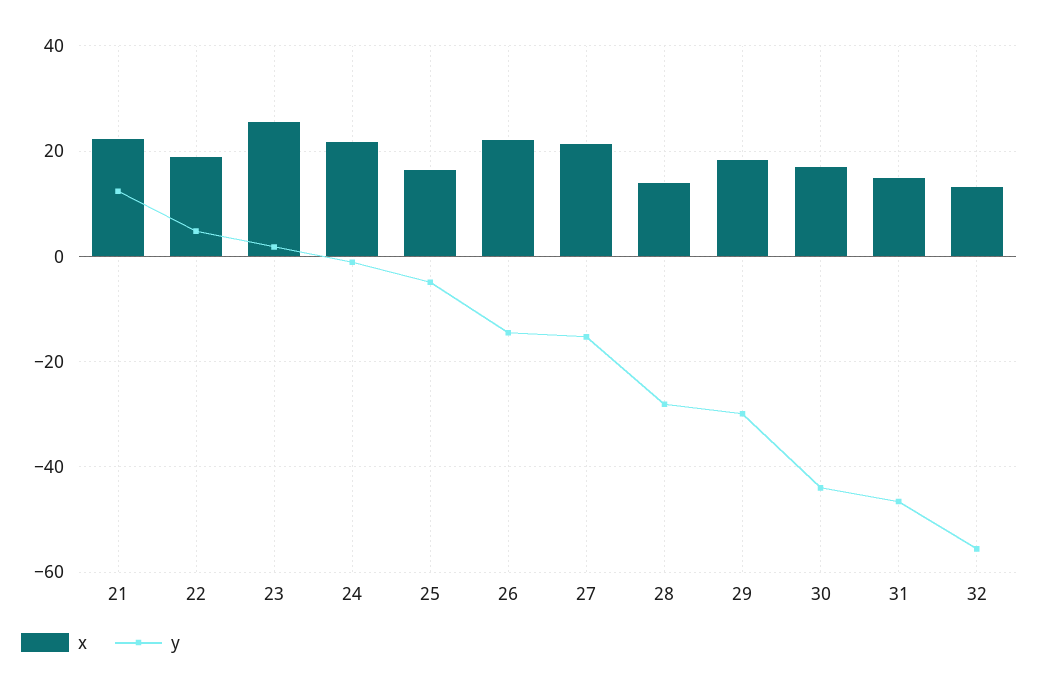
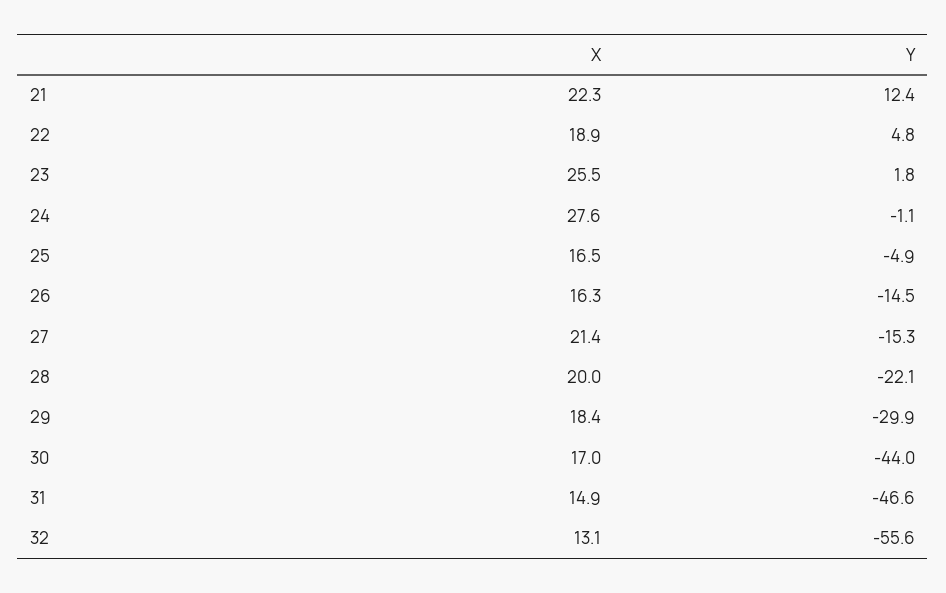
  {
    "x": {
      "21": 22.3,
      "22": 18.9,
      "23": 25.5,
-     "24": 22,
+     "24": 27.6,
      "25": 16.5,
-     "26": 22,
+     "26": 16.3,
      "27": 21.4,
-     "28": 14,
+     "28": 20,
      "29": 18.4,
      "30": 17,
      "31": 14.9,
      "32": 13.1
    },
    "y": {
      "21": 12.4,
      "22": 4.8,
      "23": 1.8,
      "24": -1.1,
      "25": -4.9,
      "26": -14.5,
      "27": -15.3,
-     "28": -28,
+     "28": -22.1,
      "29": -29.9,
      "30": -44,
      "31": -46.6,
      "32": -55.6
    }
  }

